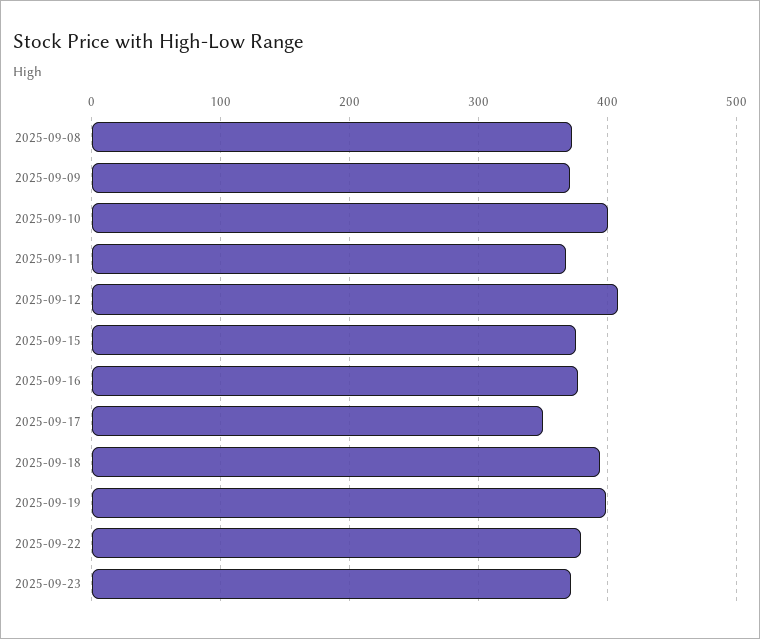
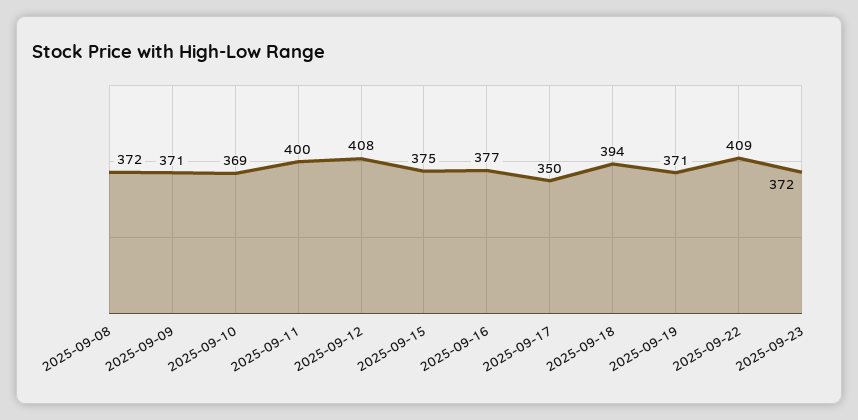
  {
    "2025-09-08": 372,
    "2025-09-09": 371,
-   "2025-09-10": 400,
+   "2025-09-10": 369,
-   "2025-09-11": 370,
+   "2025-09-11": 400,
    "2025-09-12": 408,
    "2025-09-15": 375,
    "2025-09-16": 377,
    "2025-09-17": 350,
    "2025-09-18": 394,
-   "2025-09-19": 400,
+   "2025-09-19": 371,
-   "2025-09-22": 380,
+   "2025-09-22": 409,
    "2025-09-23": 372
  }

